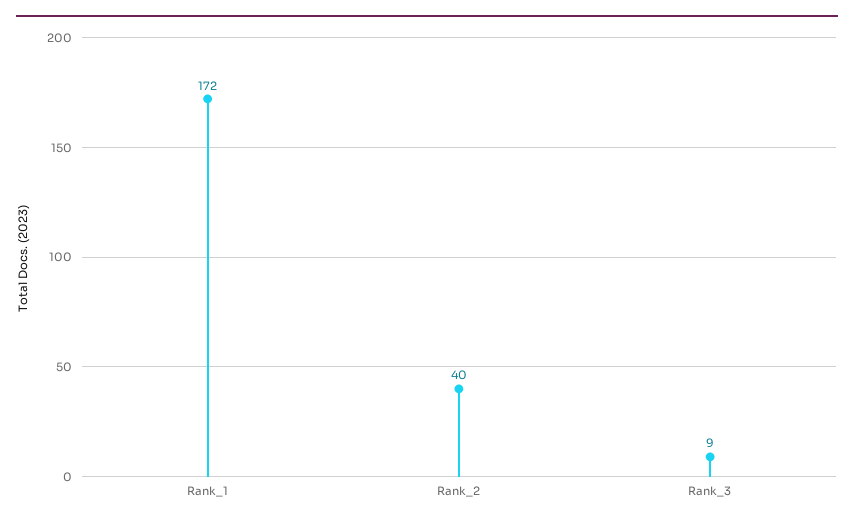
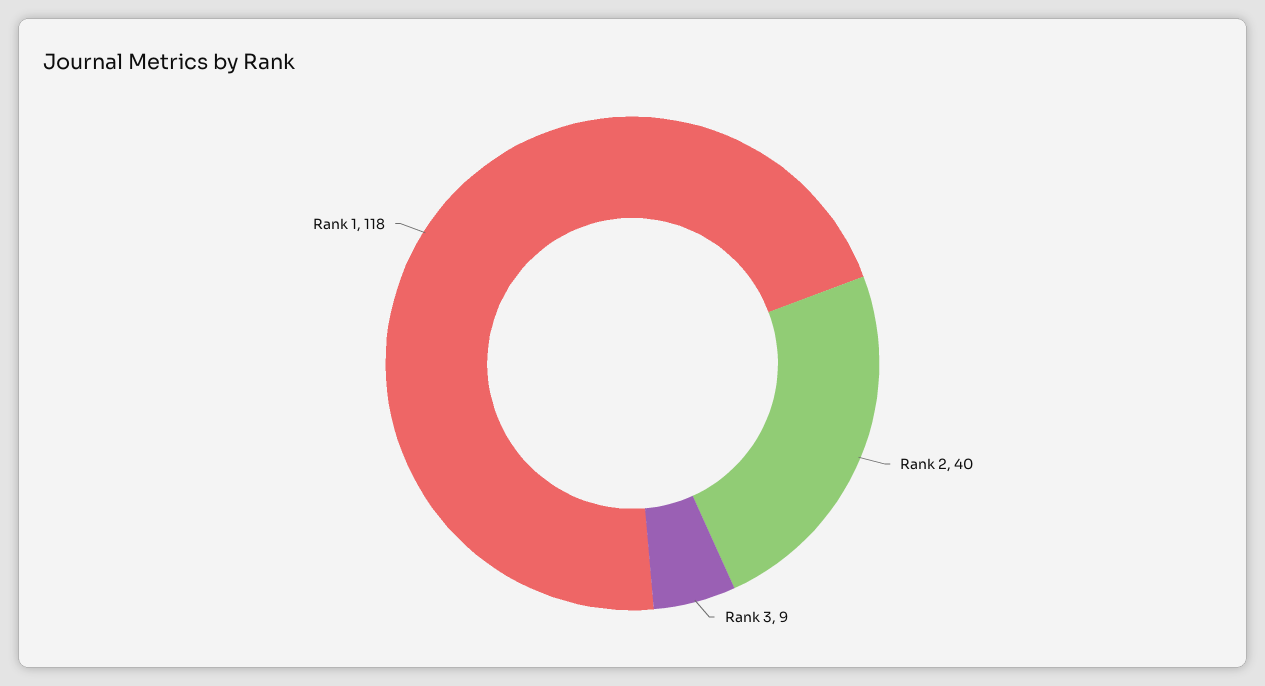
  {
-   "Rank_1": 172,
+   "Rank_1": 118,
    "Rank_2": 40,
    "Rank_3": 9
  }

